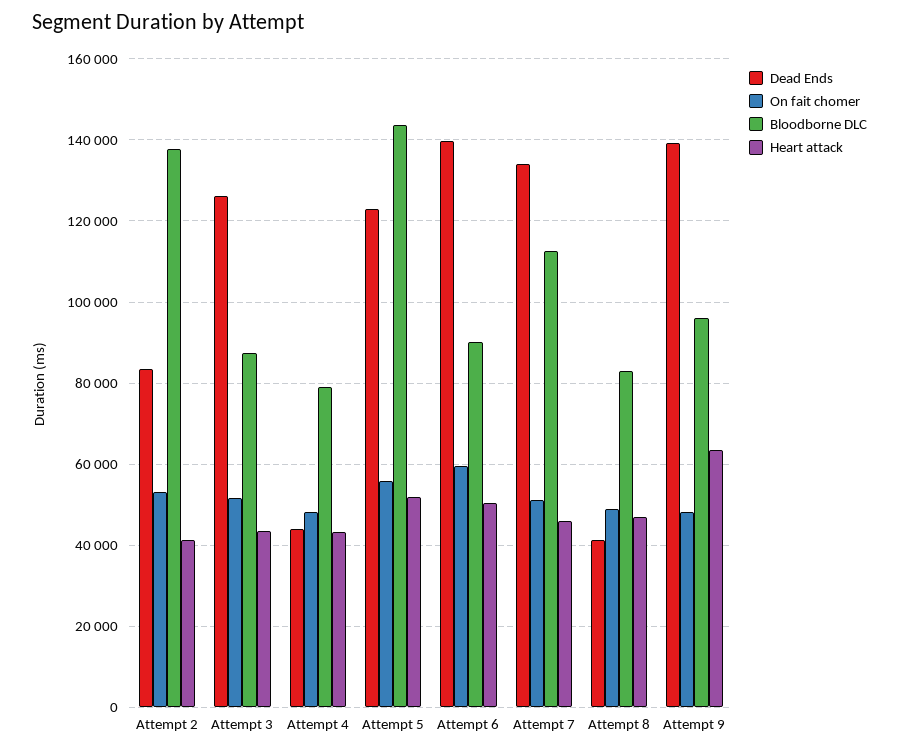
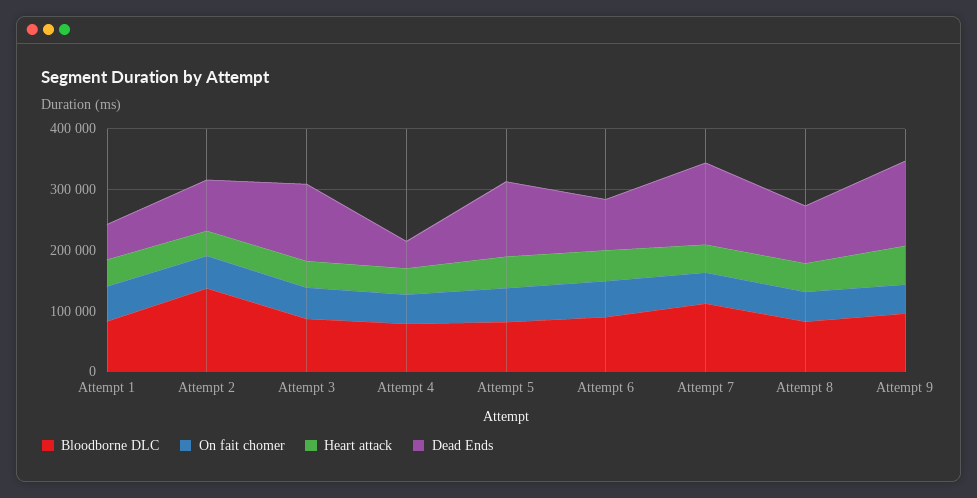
  {
    "Dead Ends": {
      "Attempt 2": 84000,
      "Attempt 3": 126000,
      "Attempt 4": 44000,
      "Attempt 5": 122000,
-     "Attempt 6": 140000,
+     "Attempt 6": 80000,
      "Attempt 7": 134000,
-     "Attempt 8": 42000,
+     "Attempt 8": 100000,
-     "Attempt 9": 140000
+     "Attempt 9": 140000,
+     "Attempt 1": 60000
    },
    "On fait chomer": {
      "Attempt 2": 54000,
      "Attempt 3": 52000,
      "Attempt 4": 48000,
      "Attempt 5": 56000,
      "Attempt 6": 60000,
      "Attempt 7": 52000,
      "Attempt 8": 48000,
-     "Attempt 9": 48000
+     "Attempt 9": 48000,
+     "Attempt 1": 60000
    },
    "Bloodborne DLC": {
      "Attempt 2": 138000,
      "Attempt 3": 88000,
      "Attempt 4": 80000,
-     "Attempt 5": 144000,
+     "Attempt 5": 80000,
      "Attempt 6": 90000,
      "Attempt 7": 112000,
      "Attempt 8": 82000,
-     "Attempt 9": 96000
+     "Attempt 9": 96000,
+     "Attempt 1": 80000
    },
    "Heart attack": {
      "Attempt 2": 42000,
      "Attempt 3": 44000,
      "Attempt 4": 44000,
      "Attempt 5": 52000,
      "Attempt 6": 50000,
      "Attempt 7": 46000,
      "Attempt 8": 48000,
-     "Attempt 9": 64000
+     "Attempt 9": 64000,
+     "Attempt 1": 40000
    }
  }

